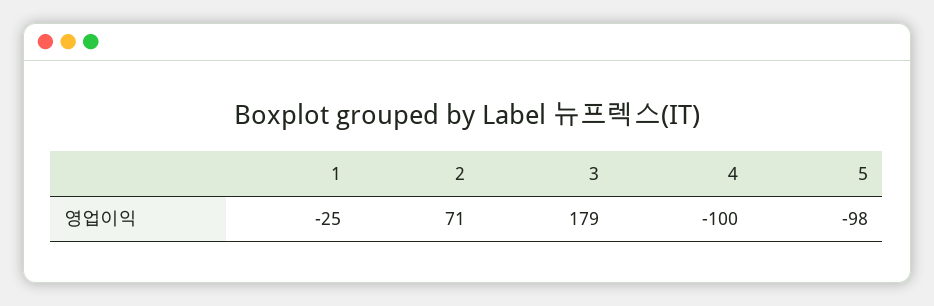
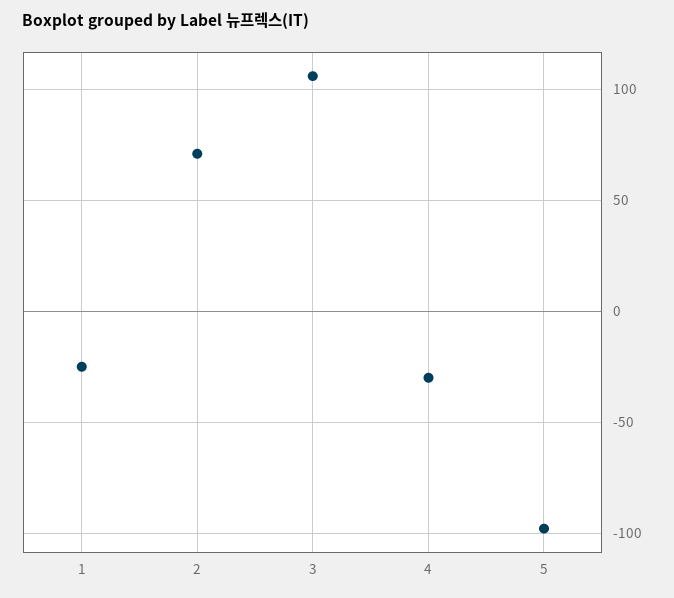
  {
    "1": -25,
    "2": 71,
-   "3": 179,
+   "3": 105,
-   "4": -100,
+   "4": -30,
    "5": -98
  }

